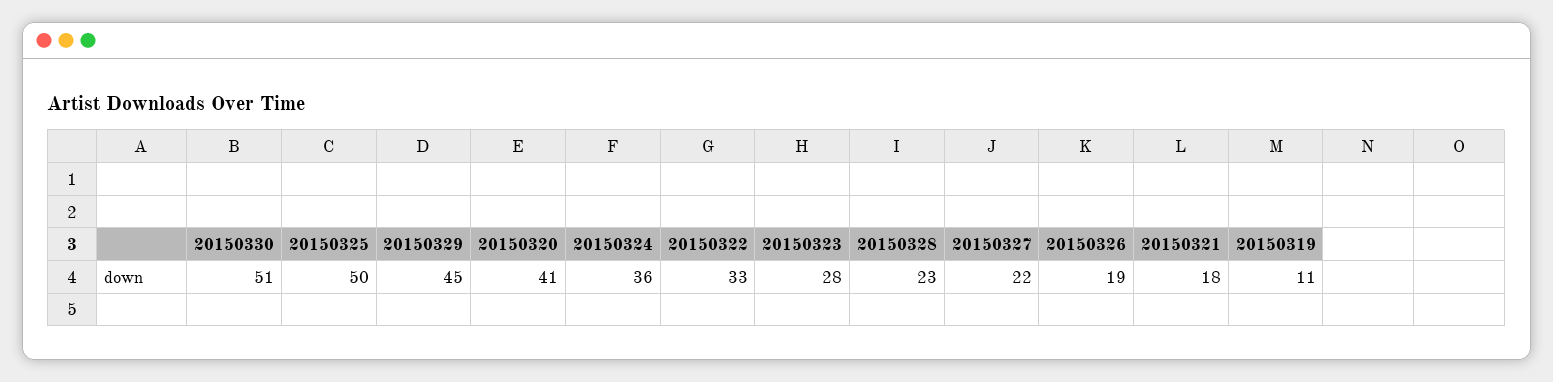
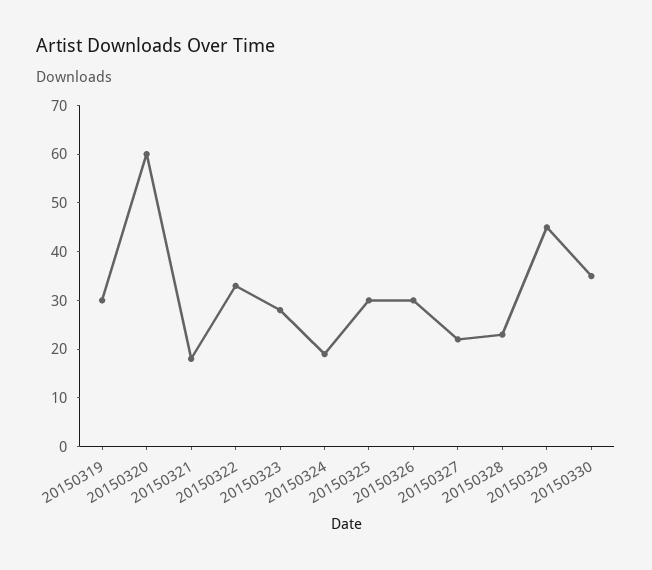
  {
-   "20150330": 51,
+   "20150330": 35,
-   "20150325": 50,
+   "20150325": 30,
    "20150329": 45,
-   "20150320": 41,
+   "20150320": 60,
-   "20150324": 36,
+   "20150324": 20,
    "20150322": 33,
    "20150323": 28,
    "20150328": 23,
    "20150327": 22,
-   "20150326": 19,
+   "20150326": 30,
    "20150321": 18,
-   "20150319": 11
+   "20150319": 30
  }

